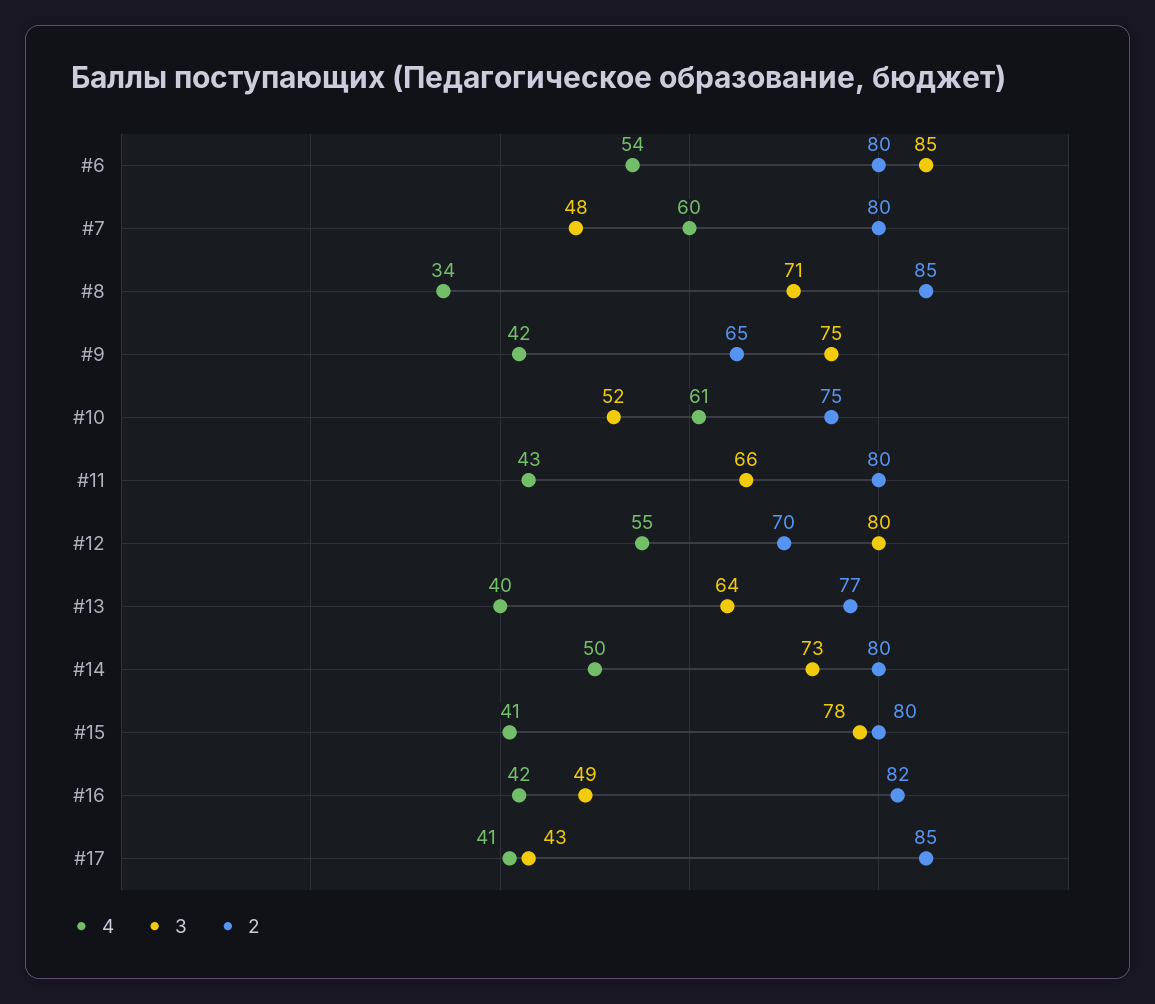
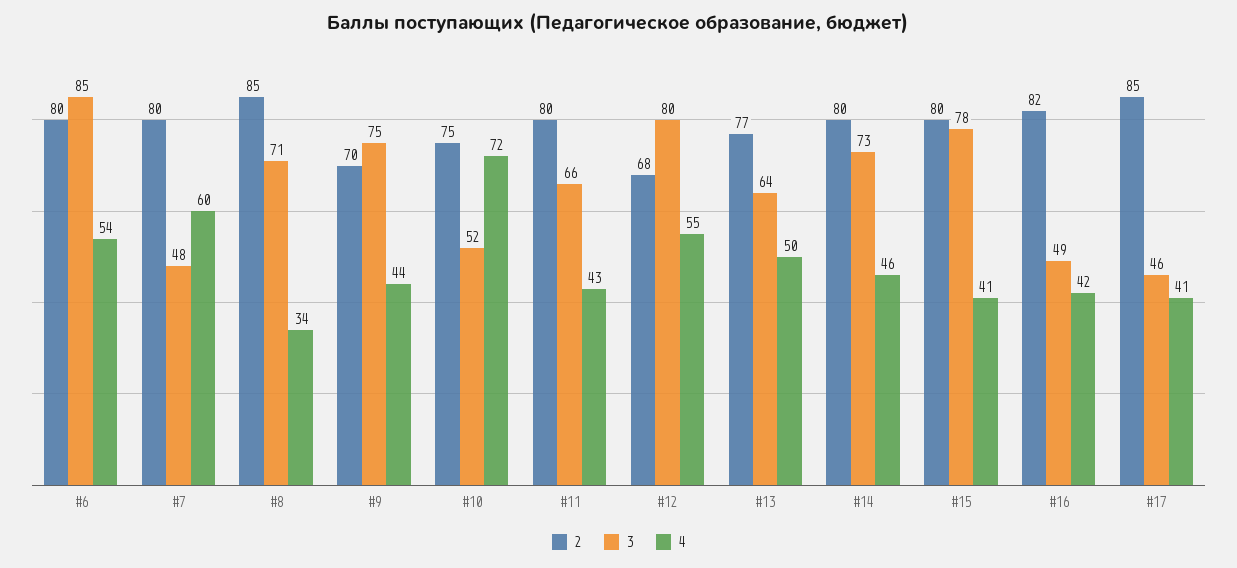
  {
    "4": {
      "#6": 54,
      "#7": 60,
      "#8": 34,
-     "#9": 42,
+     "#9": 44,
-     "#10": 61,
+     "#10": 72,
      "#11": 43,
      "#12": 55,
-     "#13": 40,
+     "#13": 50,
-     "#14": 50,
+     "#14": 46,
      "#15": 41,
      "#16": 42,
      "#17": 41
    },
    "3": {
      "#6": 85,
      "#7": 48,
      "#8": 71,
      "#9": 75,
      "#10": 52,
      "#11": 66,
      "#12": 80,
      "#13": 64,
      "#14": 73,
      "#15": 78,
      "#16": 49,
-     "#17": 43
+     "#17": 46
    },
    "2": {
      "#6": 80,
      "#7": 80,
      "#8": 85,
-     "#9": 65,
+     "#9": 70,
      "#10": 75,
      "#11": 80,
-     "#12": 70,
+     "#12": 68,
      "#13": 77,
      "#14": 80,
      "#15": 80,
      "#16": 82,
      "#17": 85
    }
  }

